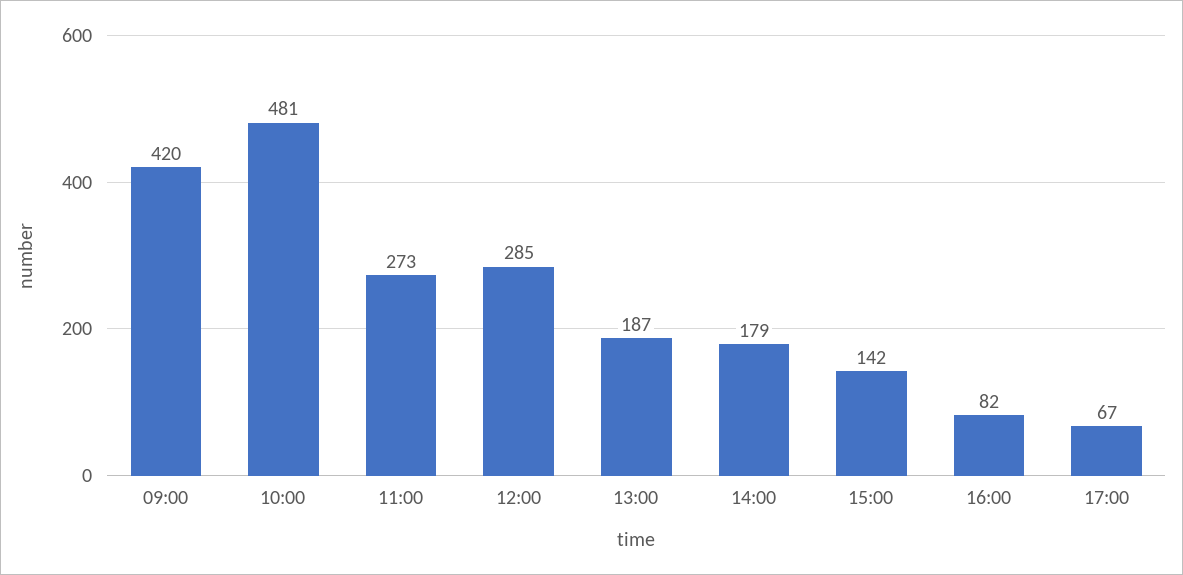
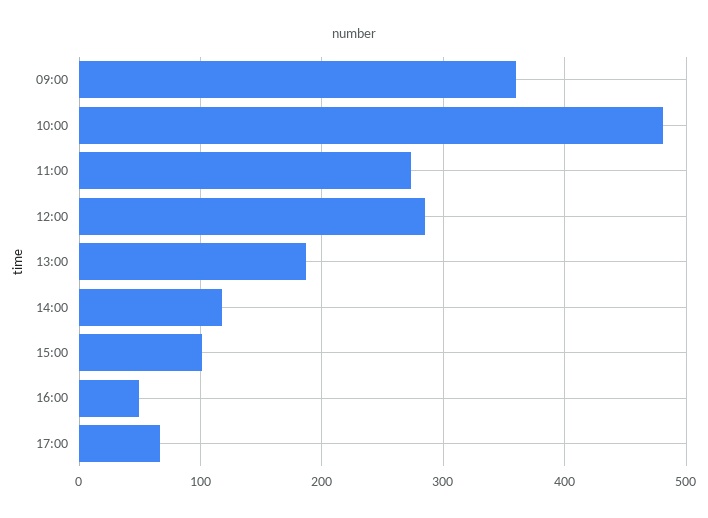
  {
-   "09:00": 420,
+   "09:00": 360,
    "10:00": 481,
    "11:00": 273,
    "12:00": 285,
    "13:00": 187,
-   "14:00": 179,
+   "14:00": 120,
-   "15:00": 142,
+   "15:00": 100,
-   "16:00": 82,
+   "16:00": 50,
    "17:00": 67
  }

